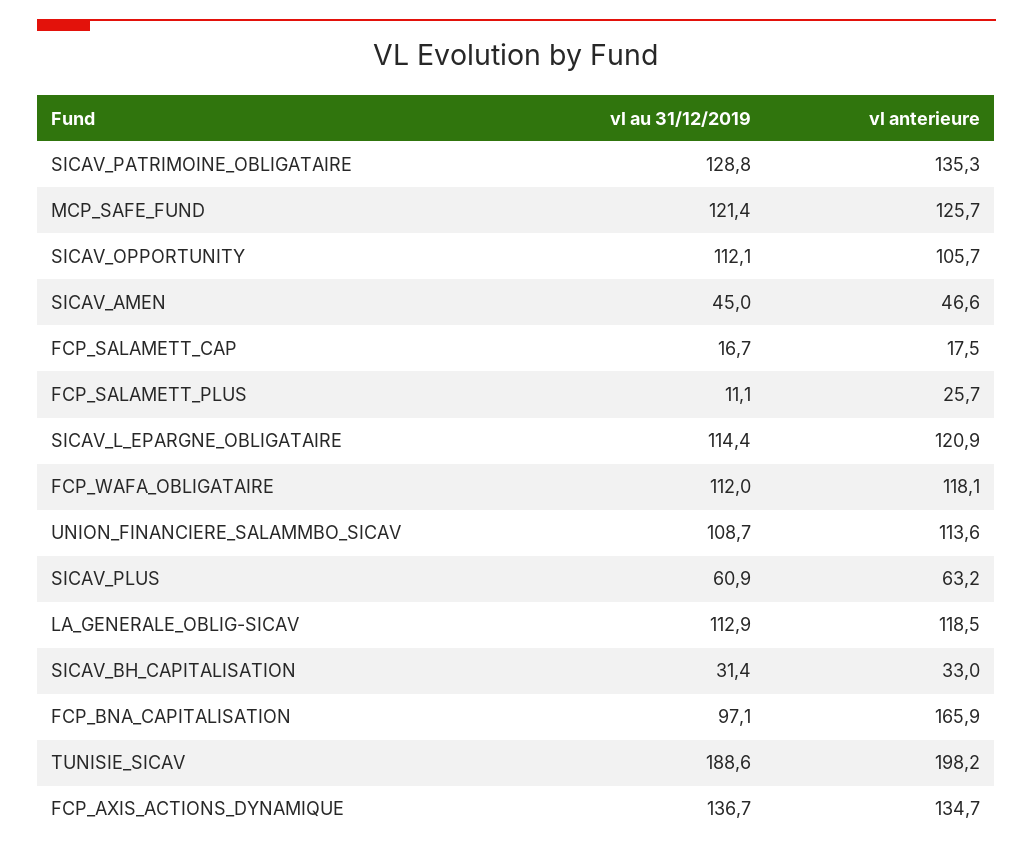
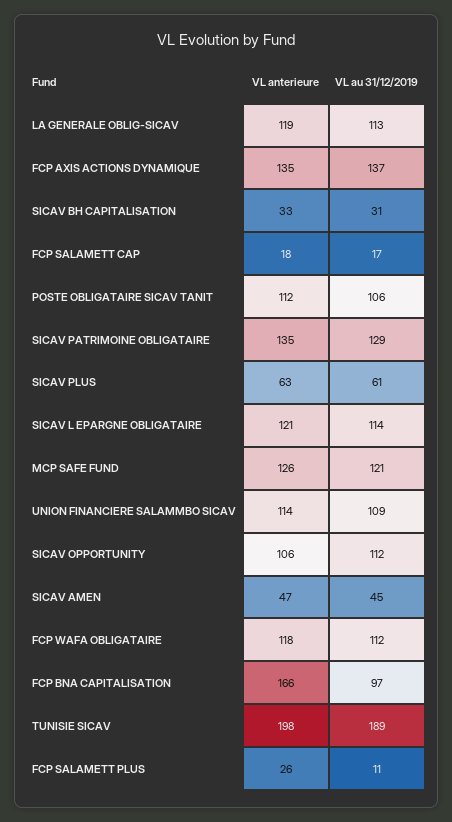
  {
    "vl au 31/12/2019": {
      "SICAV_PATRIMOINE_OBLIGATAIRE": 128.8,
      "MCP_SAFE_FUND": 121.4,
      "SICAV_OPPORTUNITY": 112.1,
      "SICAV_AMEN": 45,
      "FCP_SALAMETT_CAP": 16.7,
      "FCP_SALAMETT_PLUS": 11.1,
      "SICAV_L_EPARGNE_OBLIGATAIRE": 114.4,
      "FCP_WAFA_OBLIGATAIRE": 112,
      "UNION_FINANCIERE_SALAMMBO_SICAV": 108.7,
      "SICAV_PLUS": 60.9,
      "LA_GENERALE_OBLIG-SICAV": 112.9,
      "SICAV_BH_CAPITALISATION": 31.4,
      "FCP_BNA_CAPITALISATION": 97.1,
      "TUNISIE_SICAV": 188.6,
-     "FCP_AXIS_ACTIONS_DYNAMIQUE": 136.7
+     "FCP_AXIS_ACTIONS_DYNAMIQUE": 136.7,
+     "POSTE OBLIGATAIRE SICAV TANIT": 106
    },
    "vl anterieure": {
      "SICAV_PATRIMOINE_OBLIGATAIRE": 135.3,
      "MCP_SAFE_FUND": 125.7,
      "SICAV_OPPORTUNITY": 105.7,
      "SICAV_AMEN": 46.6,
      "FCP_SALAMETT_CAP": 17.5,
      "FCP_SALAMETT_PLUS": 25.7,
      "SICAV_L_EPARGNE_OBLIGATAIRE": 120.9,
      "FCP_WAFA_OBLIGATAIRE": 118.1,
      "UNION_FINANCIERE_SALAMMBO_SICAV": 113.6,
      "SICAV_PLUS": 63.2,
      "LA_GENERALE_OBLIG-SICAV": 118.5,
      "SICAV_BH_CAPITALISATION": 33,
      "FCP_BNA_CAPITALISATION": 165.9,
      "TUNISIE_SICAV": 198.2,
-     "FCP_AXIS_ACTIONS_DYNAMIQUE": 134.7
+     "FCP_AXIS_ACTIONS_DYNAMIQUE": 134.7,
+     "POSTE OBLIGATAIRE SICAV TANIT": 112
    }
  }

